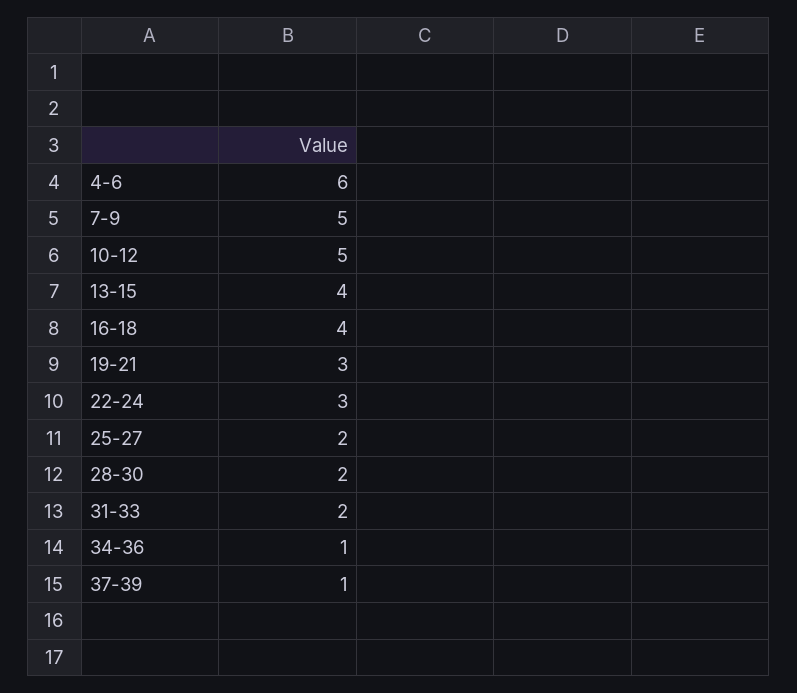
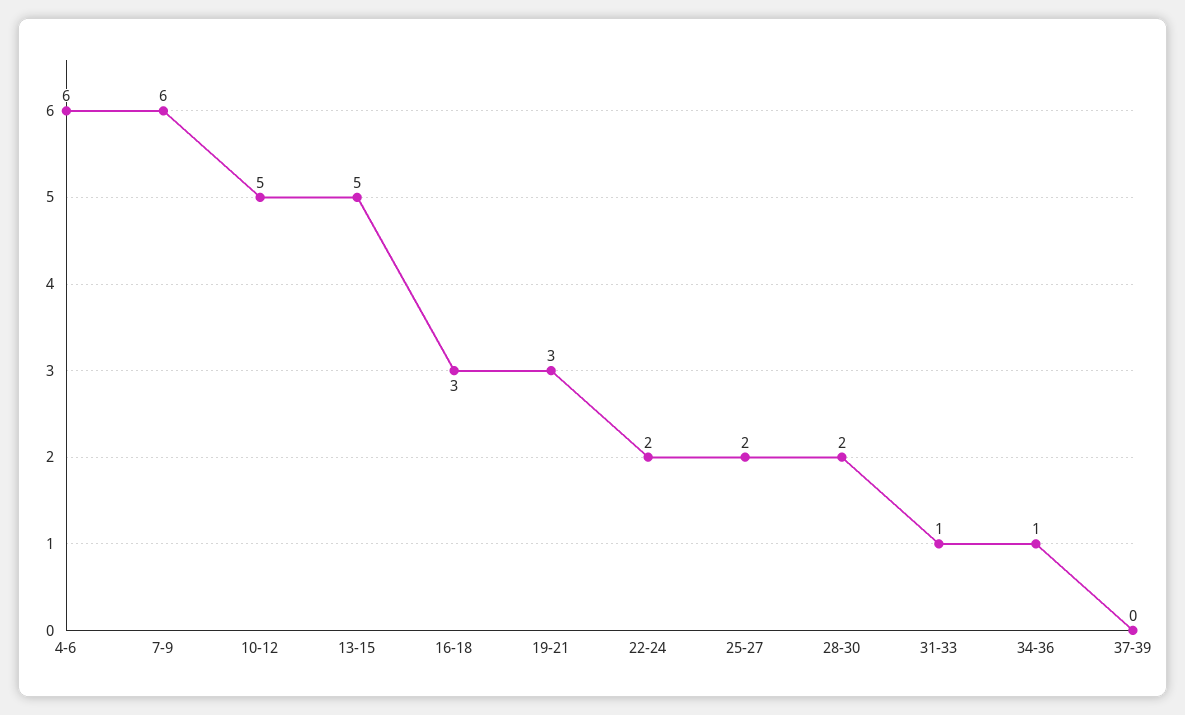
  {
    "4-6": 6,
-   "7-9": 5,
+   "7-9": 6,
    "10-12": 5,
-   "13-15": 4,
+   "13-15": 5,
-   "16-18": 4,
+   "16-18": 3,
    "19-21": 3,
-   "22-24": 3,
+   "22-24": 2,
    "25-27": 2,
    "28-30": 2,
-   "31-33": 2,
+   "31-33": 1,
    "34-36": 1,
-   "37-39": 1
+   "37-39": 0
  }

